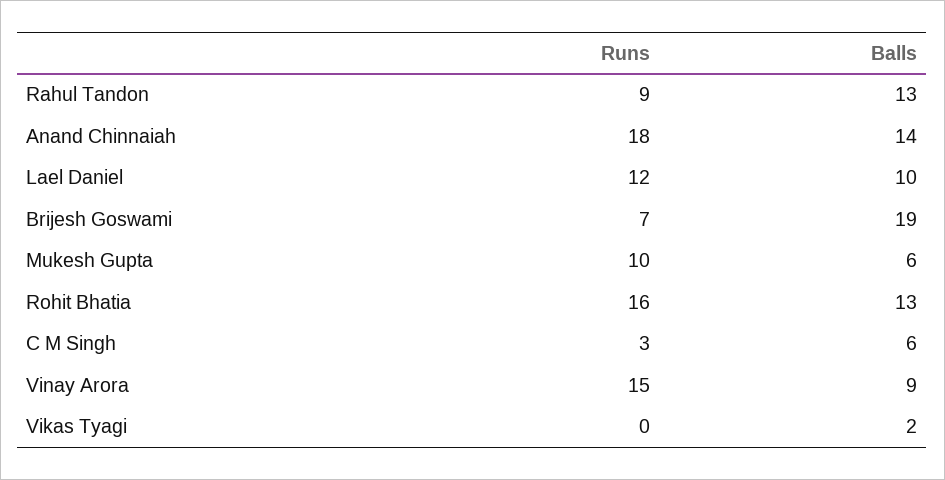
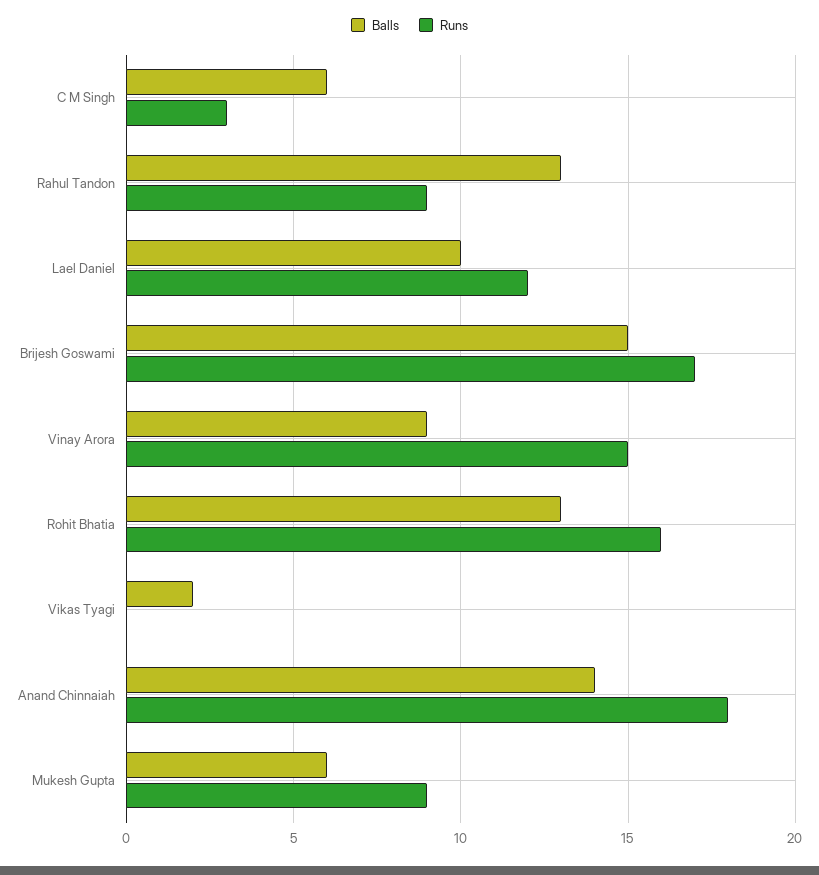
  {
    "Runs": {
      "Rahul Tandon": 9,
      "Anand Chinnaiah": 18,
      "Lael Daniel": 12,
-     "Brijesh Goswami": 7,
+     "Brijesh Goswami": 17,
-     "Mukesh Gupta": 10,
+     "Mukesh Gupta": 9,
      "Rohit Bhatia": 16,
      "C M Singh": 3,
      "Vinay Arora": 15,
      "Vikas Tyagi": 0
    },
    "Balls": {
      "Rahul Tandon": 13,
      "Anand Chinnaiah": 14,
      "Lael Daniel": 10,
-     "Brijesh Goswami": 19,
+     "Brijesh Goswami": 15,
      "Mukesh Gupta": 6,
      "Rohit Bhatia": 13,
      "C M Singh": 6,
      "Vinay Arora": 9,
      "Vikas Tyagi": 2
    }
  }

